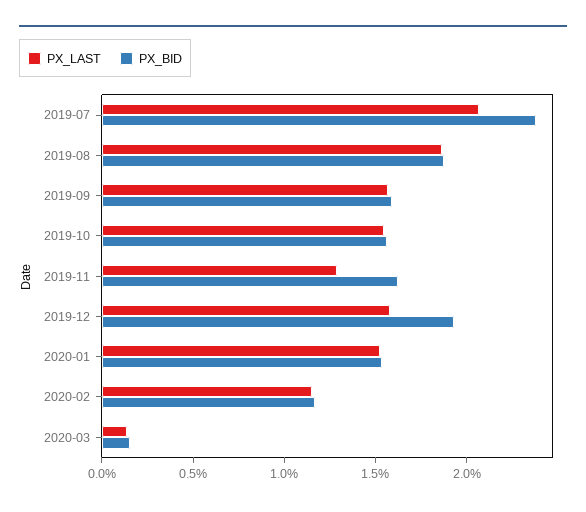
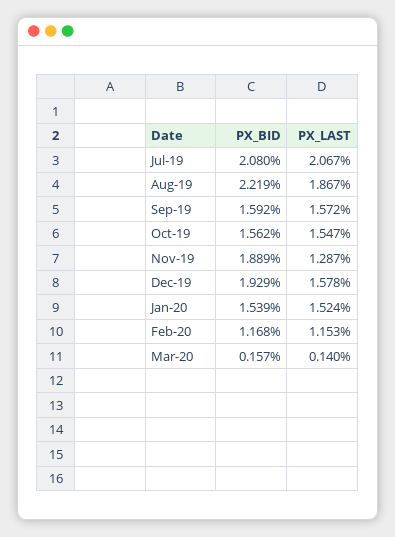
  {
    "PX_LAST": {
      "2019-07": 2.067,
      "2019-08": 1.867,
      "2019-09": 1.572,
      "2019-10": 1.547,
      "2019-11": 1.287,
      "2019-12": 1.578,
      "2020-01": 1.524,
      "2020-02": 1.153,
      "2020-03": 0.14
    },
    "PX_BID": {
-     "2019-07": 2.4,
+     "2019-07": 2.08,
-     "2019-08": 1.9,
+     "2019-08": 2.219,
      "2019-09": 1.592,
      "2019-10": 1.562,
-     "2019-11": 1.6,
+     "2019-11": 1.889,
      "2019-12": 1.929,
      "2020-01": 1.539,
      "2020-02": 1.168,
      "2020-03": 0.157
    }
  }

